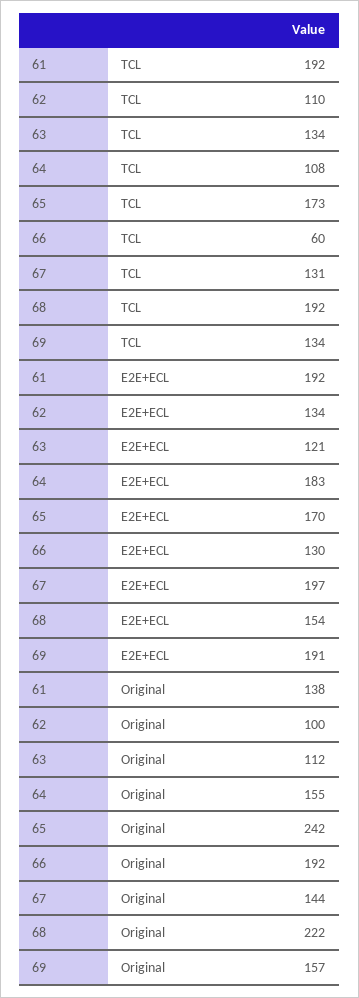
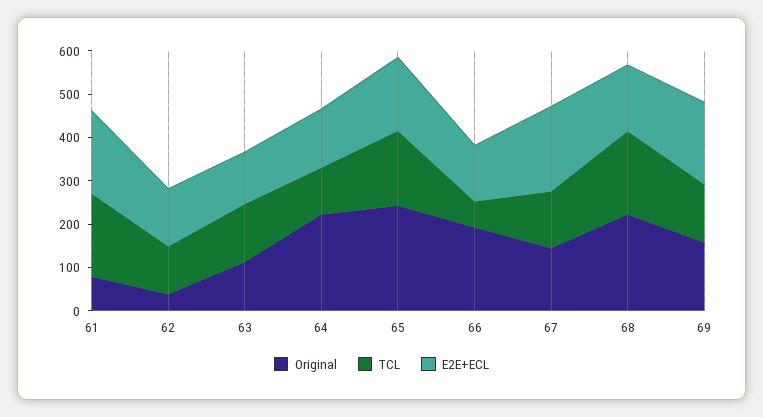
  {
    "TCL": {
      "61": 192,
      "62": 110,
      "63": 134,
      "64": 108,
      "65": 173,
      "66": 60,
      "67": 131,
      "68": 192,
      "69": 134
    },
    "E2E+ECL": {
      "61": 192,
      "62": 134,
      "63": 121,
-     "64": 183,
+     "64": 140,
      "65": 170,
      "66": 130,
      "67": 197,
      "68": 154,
      "69": 191
    },
    "Original": {
-     "61": 138,
+     "61": 80,
-     "62": 100,
+     "62": 40,
      "63": 112,
-     "64": 155,
+     "64": 220,
      "65": 242,
      "66": 192,
      "67": 144,
      "68": 222,
      "69": 157
    }
  }

